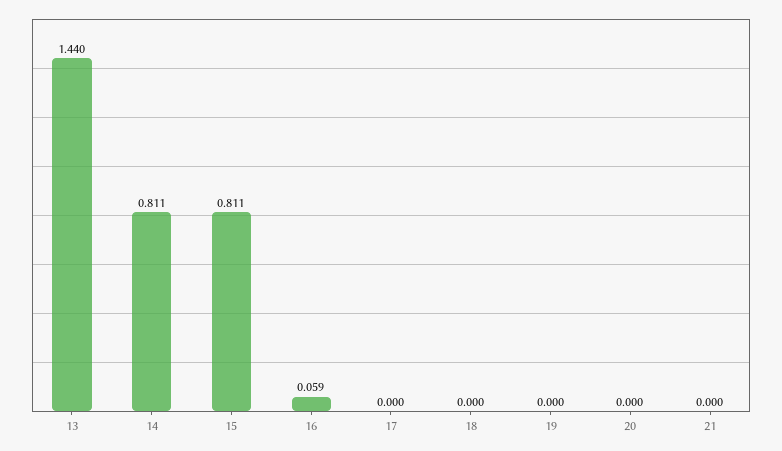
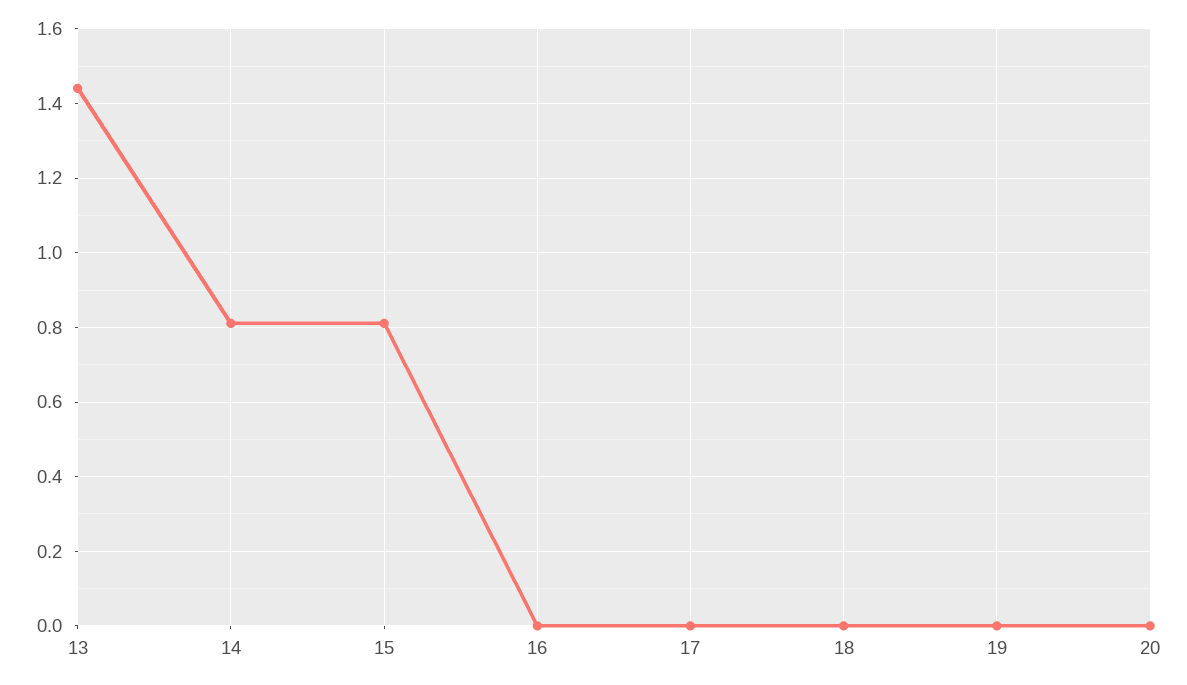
  {
    "13": 1.44,
    "14": 0.811,
    "15": 0.811,
-   "16": 0.059,
+   "16": 0,
    "17": 0,
    "18": 0,
    "19": 0,
-   "20": 0,
+   "20": 0
-   "21": 0
  }

